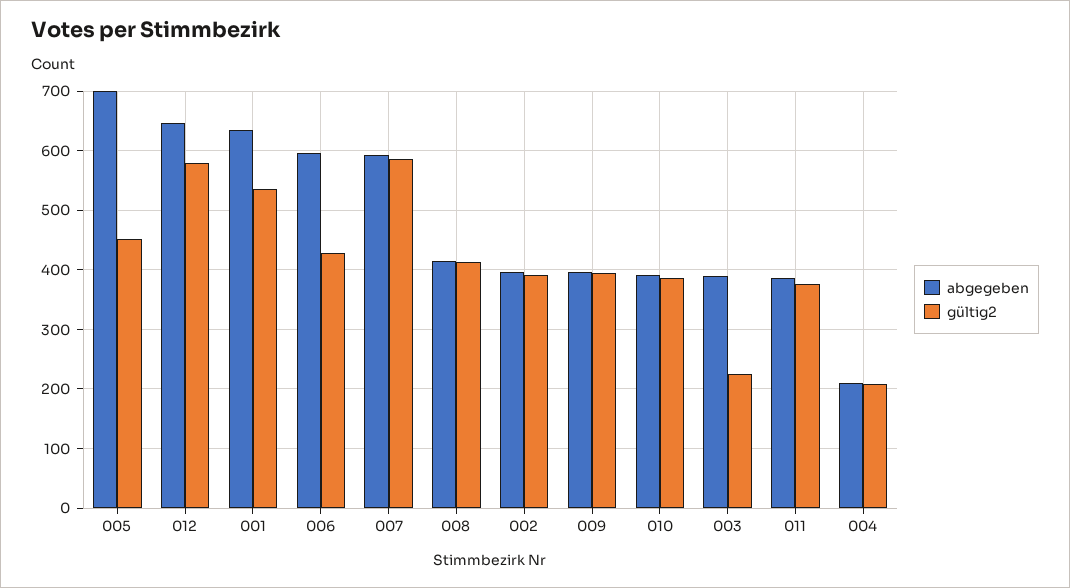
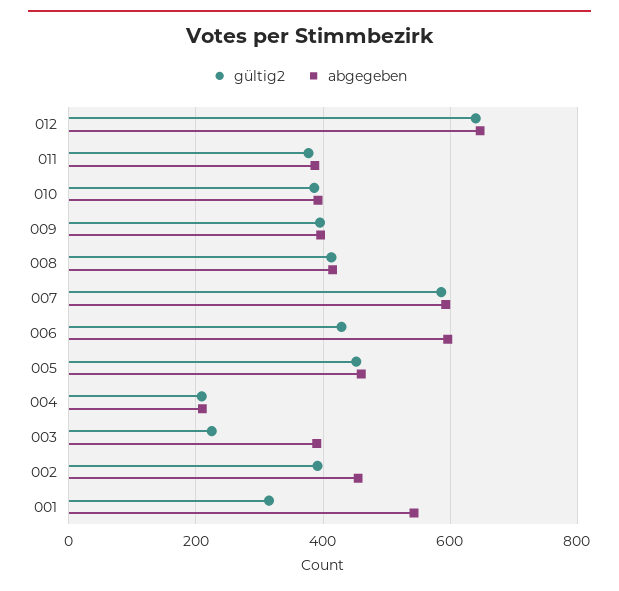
  {
    "abgegeben": {
-     "005": 700,
+     "005": 460,
      "012": 640,
-     "001": 640,
+     "001": 540,
      "006": 600,
      "007": 600,
      "008": 420,
-     "002": 400,
+     "002": 460,
      "009": 400,
      "010": 400,
      "003": 400,
      "011": 380,
      "004": 220
    },
    "gültig2": {
      "005": 460,
-     "012": 580,
+     "012": 640,
-     "001": 540,
+     "001": 320,
      "006": 420,
      "007": 580,
      "008": 420,
      "002": 400,
      "009": 400,
      "010": 380,
      "003": 220,
      "011": 380,
      "004": 200
    }
  }

